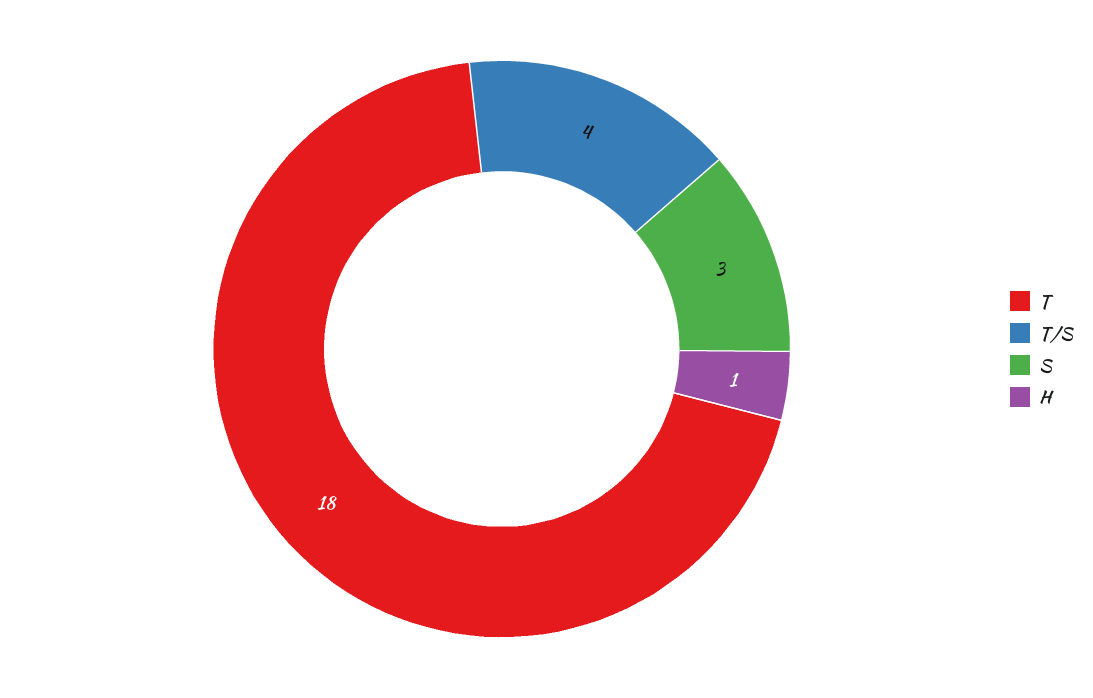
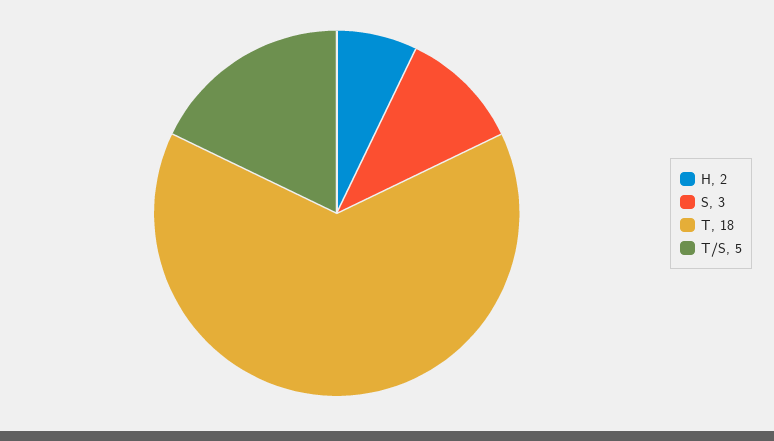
  {
    "T": 18,
-   "T/S": 4,
+   "T/S": 5,
    "S": 3,
-   "H": 1
+   "H": 2
  }

